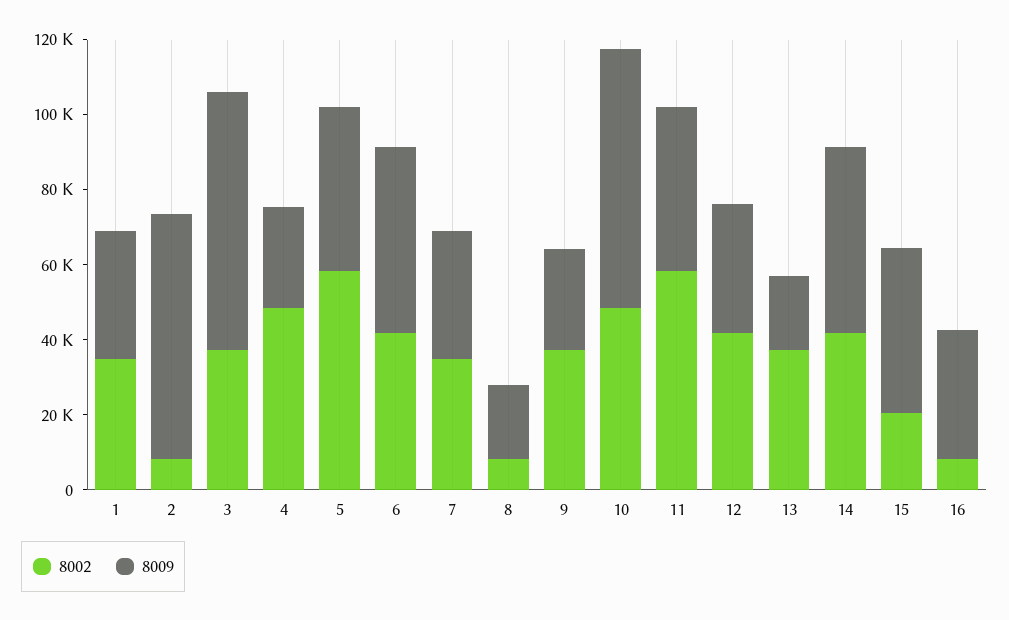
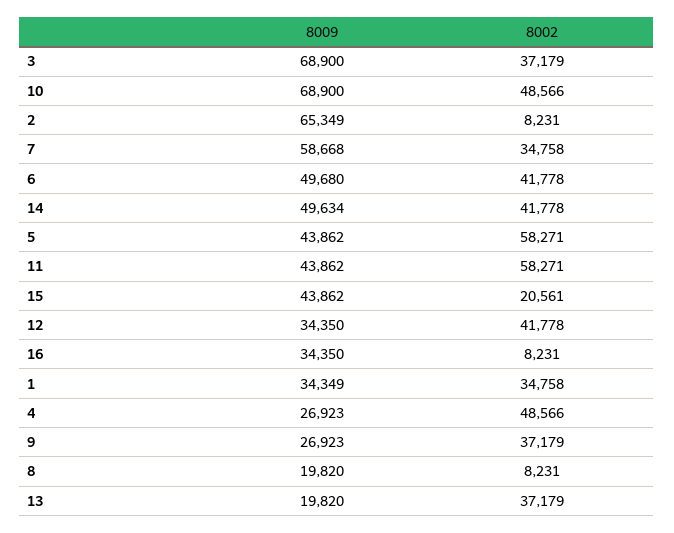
  {
    "8002": {
      "1": 34758,
      "2": 8231,
      "3": 37179,
      "4": 48566,
      "5": 58271,
      "6": 41778,
      "7": 34758,
      "8": 8231,
      "9": 37179,
      "10": 48566,
      "11": 58271,
      "12": 41778,
      "13": 37179,
      "14": 41778,
      "15": 20561,
      "16": 8231
    },
    "8009": {
      "1": 34349,
      "2": 65349,
      "3": 68900,
      "4": 26923,
      "5": 43862,
      "6": 49680,
-     "7": 35000,
+     "7": 58668,
      "8": 19820,
      "9": 26923,
      "10": 68900,
      "11": 43862,
      "12": 34350,
      "13": 19820,
      "14": 49634,
      "15": 43862,
      "16": 34350
    }
  }

